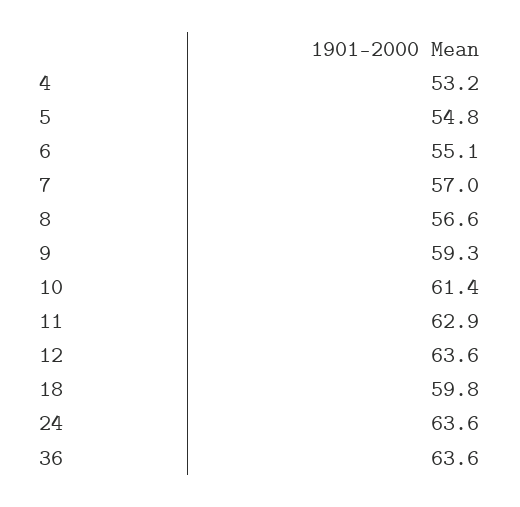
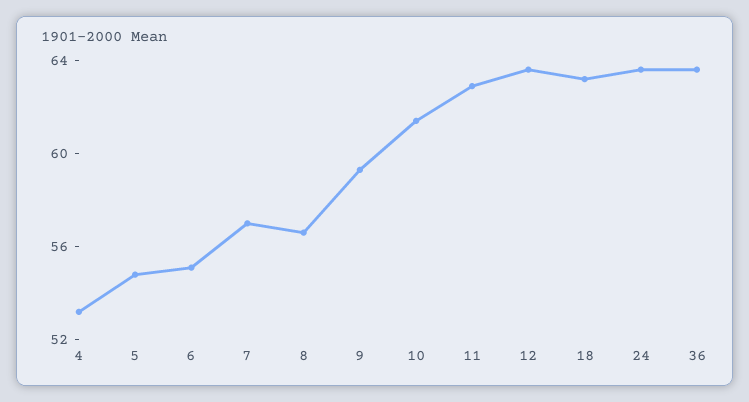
  {
    "4": 53.2,
    "5": 54.8,
    "6": 55.1,
    "7": 57,
    "8": 56.6,
    "9": 59.3,
    "10": 61.4,
    "11": 62.9,
    "12": 63.6,
-   "18": 59.8,
+   "18": 63,
    "24": 63.6,
    "36": 63.6
  }

